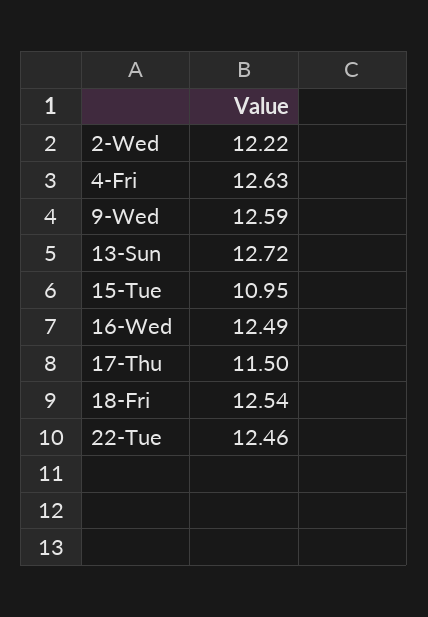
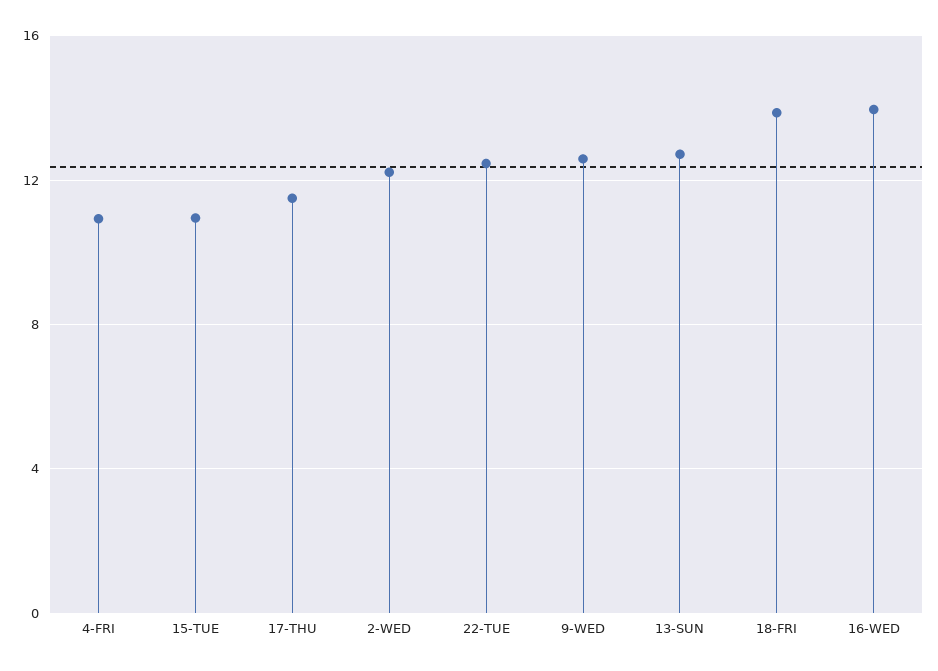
  {
    "2-Wed": 12.22,
-   "4-Fri": 12.63,
+   "4-Fri": 11,
    "9-Wed": 12.59,
    "13-Sun": 12.72,
    "15-Tue": 10.95,
-   "16-Wed": 12.49,
+   "16-Wed": 14,
    "17-Thu": 11.5,
-   "18-Fri": 12.54,
+   "18-Fri": 14,
    "22-Tue": 12.46
  }

